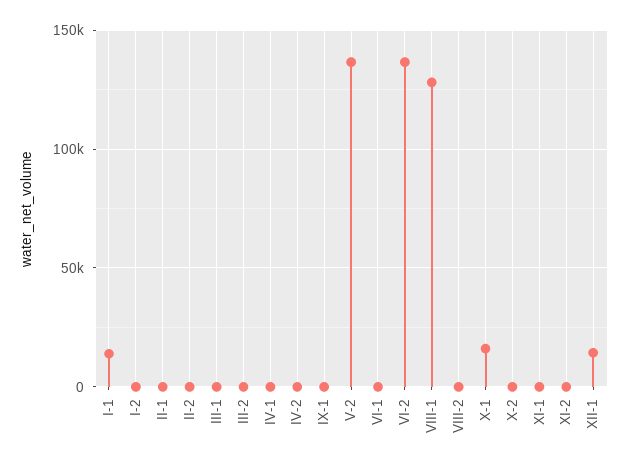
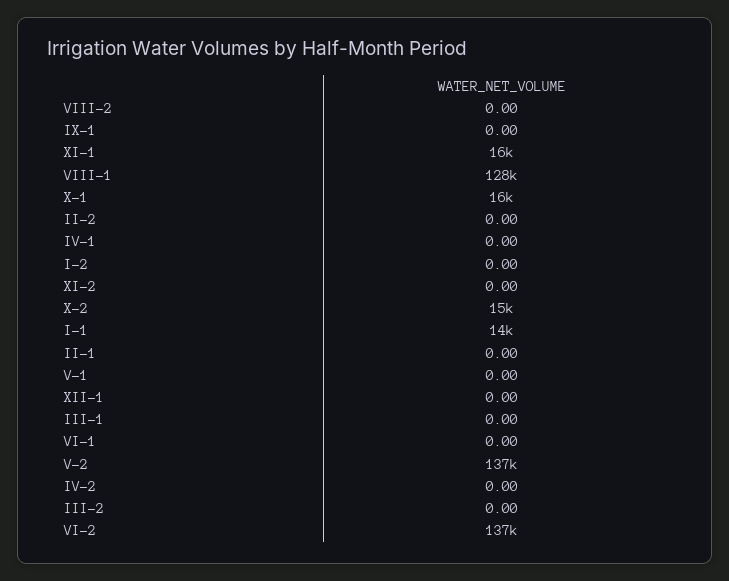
  {
    "I-1": 14000,
    "I-2": 0,
    "II-1": 0,
    "II-2": 0,
    "III-1": 0,
    "III-2": 0,
    "IV-1": 0,
    "IV-2": 0,
    "IX-1": 0,
    "V-2": 137000,
    "VI-1": 0,
    "VI-2": 137000,
    "VIII-1": 128000,
    "VIII-2": 0,
    "X-1": 16000,
-   "X-2": 0,
+   "X-2": 15000,
-   "XI-1": 0,
+   "XI-1": 16000,
    "XI-2": 0,
-   "XII-1": 15000
+   "XII-1": 0,
+   "V-1": 0
  }

